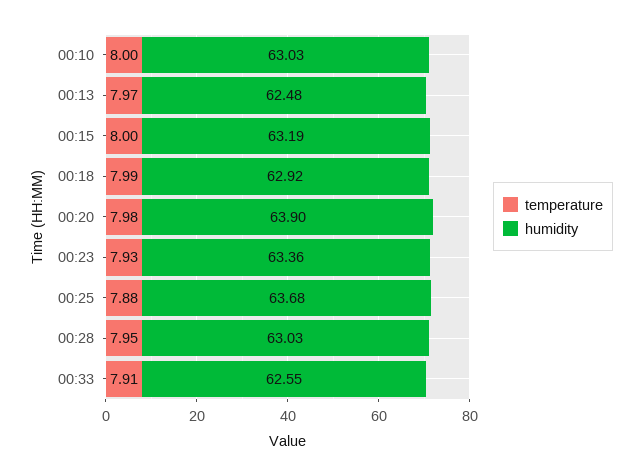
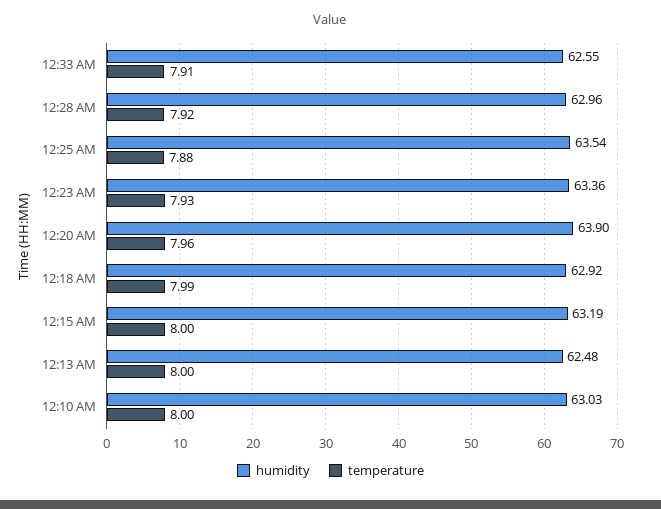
  {
    "temperature": {
      "00:10": 8,
-     "00:13": 7.97,
+     "00:13": 8,
      "00:15": 8,
      "00:18": 7.99,
-     "00:20": 7.98,
+     "00:20": 7.96,
      "00:23": 7.93,
      "00:25": 7.88,
-     "00:28": 7.95,
+     "00:28": 7.92,
      "00:33": 7.91
    },
    "humidity": {
      "00:10": 63.03,
      "00:13": 62.48,
      "00:15": 63.19,
      "00:18": 62.92,
      "00:20": 63.9,
      "00:23": 63.36,
-     "00:25": 63.68,
+     "00:25": 63.54,
-     "00:28": 63.03,
+     "00:28": 62.96,
      "00:33": 62.55
    }
  }

